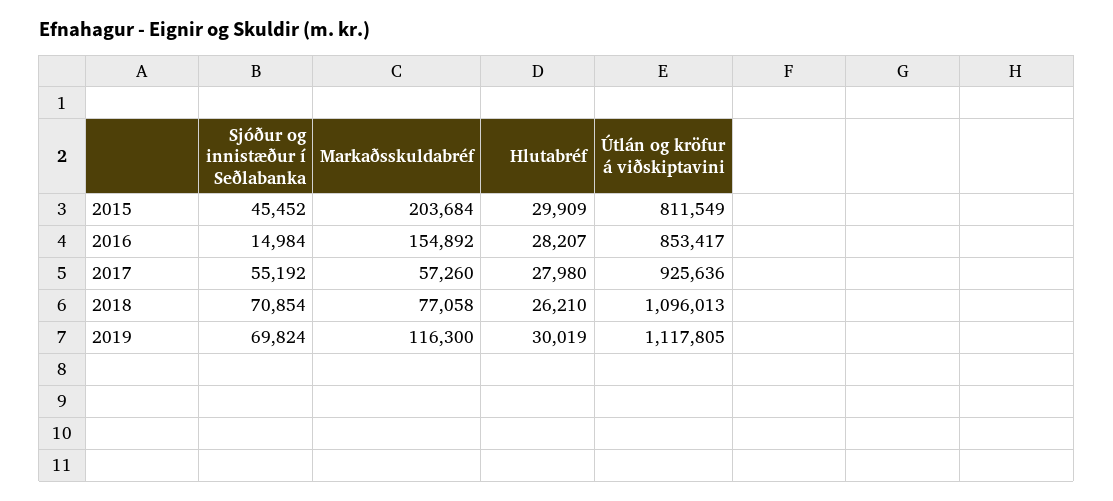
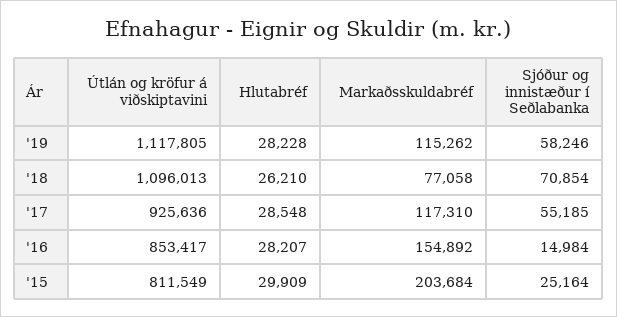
  {
    "Sjóður og innistæður í Seðlabanka": {
-     "2015": 45452,
+     "2015": 25164,
      "2016": 14984,
-     "2017": 55192,
+     "2017": 55185,
      "2018": 70854,
-     "2019": 69824
+     "2019": 58246
    },
    "Markaðsskuldabréf": {
      "2015": 203684,
      "2016": 154892,
-     "2017": 57260,
+     "2017": 117310,
      "2018": 77058,
-     "2019": 116300
+     "2019": 115262
    },
    "Hlutabréf": {
      "2015": 29909,
      "2016": 28207,
-     "2017": 27980,
+     "2017": 28548,
      "2018": 26210,
-     "2019": 30019
+     "2019": 28228
    },
    "Útlán og kröfur á viðskiptavini": {
      "2015": 811549,
      "2016": 853417,
      "2017": 925636,
      "2018": 1096013,
      "2019": 1117805
    }
  }

